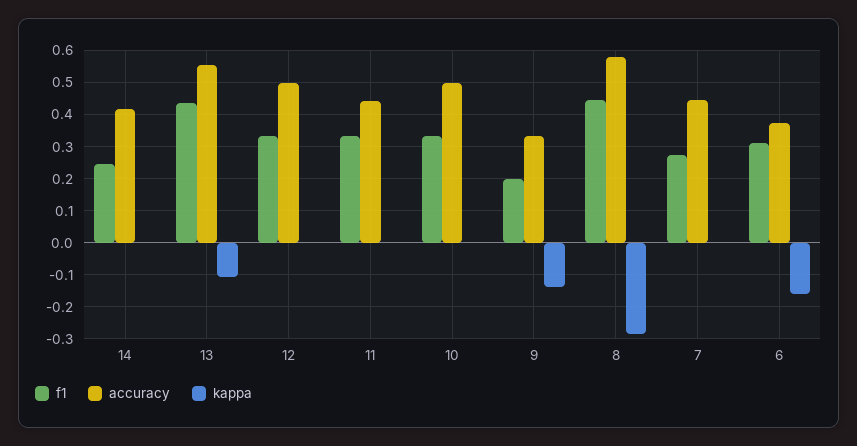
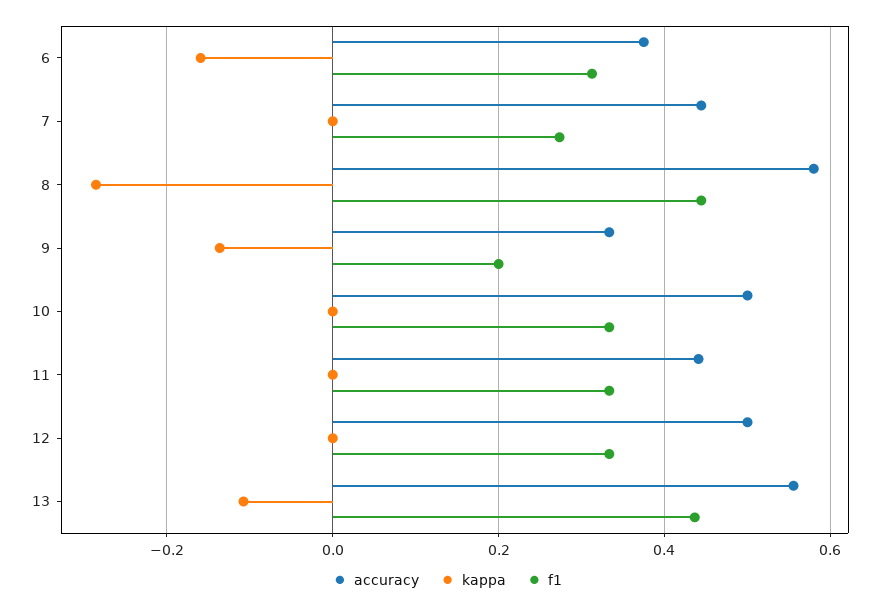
  {
    "f1": {
-     "14": 0.24,
      "13": 0.44,
      "12": 0.34,
      "11": 0.34,
      "10": 0.34,
      "9": 0.2,
      "8": 0.44,
      "7": 0.28,
      "6": 0.32
    },
    "accuracy": {
-     "14": 0.42,
      "13": 0.56,
      "12": 0.5,
      "11": 0.44,
      "10": 0.5,
      "9": 0.34,
      "8": 0.58,
      "7": 0.44,
      "6": 0.38
    },
    "kappa": {
-     "14": 0,
      "13": -0.1,
      "12": 0,
      "11": 0,
      "10": 0,
      "9": -0.14,
      "8": -0.28,
      "7": 0,
      "6": -0.16
    }
  }

